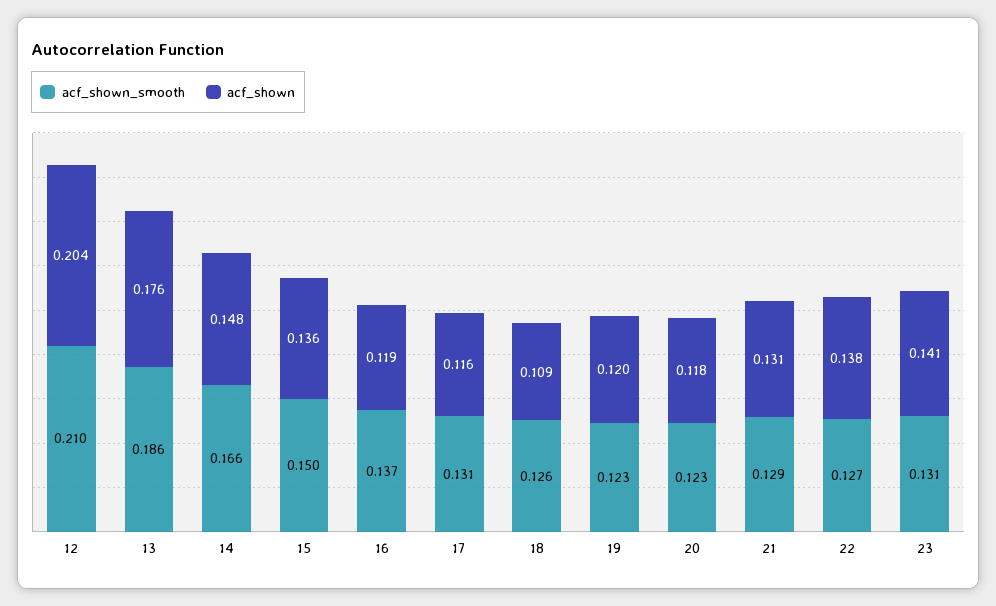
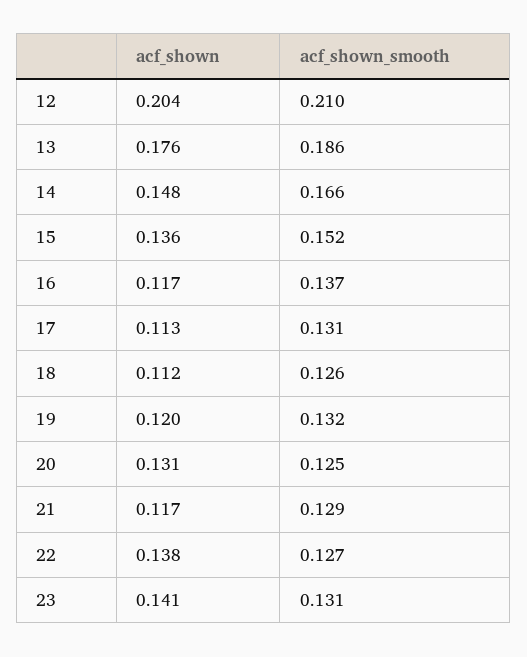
  {
    "acf_shown_smooth": {
      "12": 0.21,
      "13": 0.186,
      "14": 0.166,
-     "15": 0.15,
+     "15": 0.152,
      "16": 0.137,
      "17": 0.131,
      "18": 0.126,
-     "19": 0.123,
+     "19": 0.132,
-     "20": 0.123,
+     "20": 0.125,
      "21": 0.129,
      "22": 0.127,
      "23": 0.131
    },
    "acf_shown": {
      "12": 0.204,
      "13": 0.176,
      "14": 0.148,
      "15": 0.136,
-     "16": 0.119,
+     "16": 0.117,
-     "17": 0.116,
+     "17": 0.113,
-     "18": 0.109,
+     "18": 0.112,
      "19": 0.12,
-     "20": 0.118,
+     "20": 0.131,
-     "21": 0.131,
+     "21": 0.117,
      "22": 0.138,
      "23": 0.141
    }
  }

